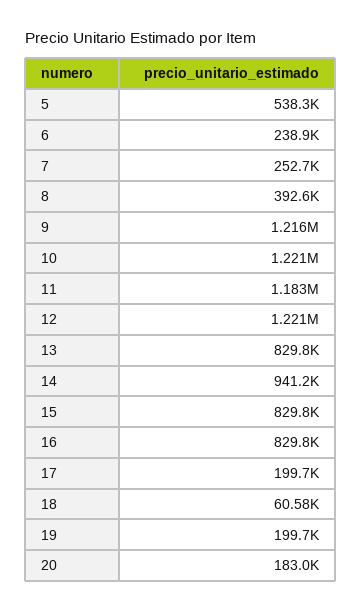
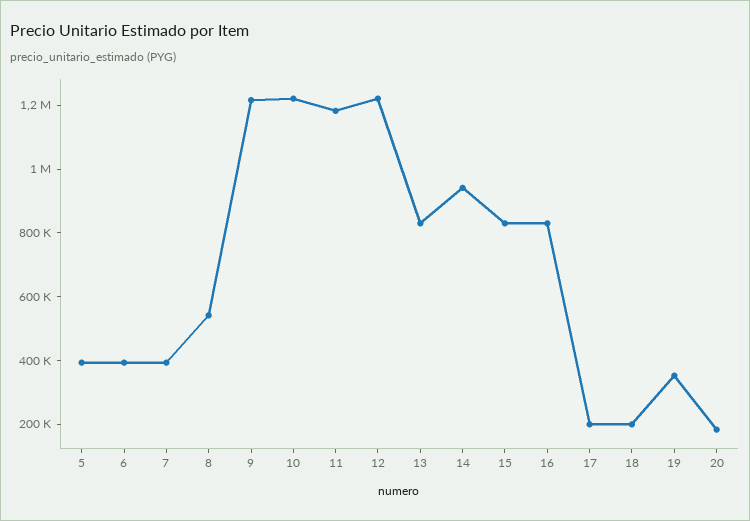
  {
-   "5": 538300,
+   "5": 400000,
-   "6": 238900,
+   "6": 400000,
-   "7": 252700,
+   "7": 400000,
-   "8": 392600,
+   "8": 550000,
    "9": 1216000,
    "10": 1221000,
    "11": 1183000,
    "12": 1221000,
    "13": 829800,
    "14": 941200,
    "15": 829800,
    "16": 829800,
    "17": 199700,
-   "18": 60580,
+   "18": 200000,
-   "19": 199700,
+   "19": 350000,
    "20": 183000
  }

